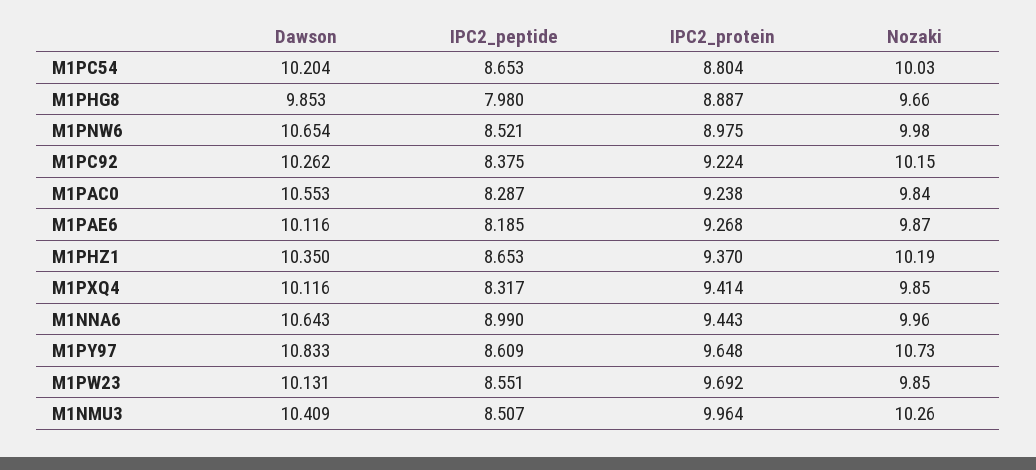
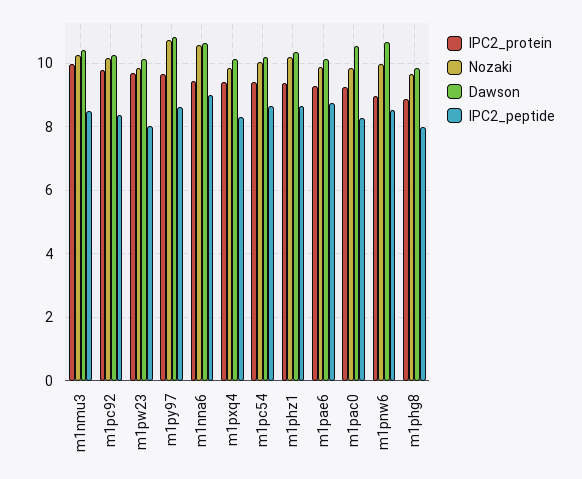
  {
    "Dawson": {
      "M1PC54": 10.204,
      "M1PHG8": 9.853,
      "M1PNW6": 10.654,
      "M1PC92": 10.262,
      "M1PAC0": 10.553,
      "M1PAE6": 10.116,
      "M1PHZ1": 10.35,
      "M1PXQ4": 10.116,
      "M1NNA6": 10.643,
      "M1PY97": 10.833,
      "M1PW23": 10.131,
      "M1NMU3": 10.409
    },
    "IPC2_peptide": {
      "M1PC54": 8.653,
      "M1PHG8": 7.98,
      "M1PNW6": 8.521,
      "M1PC92": 8.375,
      "M1PAC0": 8.287,
-     "M1PAE6": 8.185,
+     "M1PAE6": 8.8,
      "M1PHZ1": 8.653,
      "M1PXQ4": 8.317,
      "M1NNA6": 8.99,
      "M1PY97": 8.609,
-     "M1PW23": 8.551,
+     "M1PW23": 8,
      "M1NMU3": 8.507
    },
    "IPC2_protein": {
-     "M1PC54": 8.804,
+     "M1PC54": 9.4,
      "M1PHG8": 8.887,
      "M1PNW6": 8.975,
-     "M1PC92": 9.224,
+     "M1PC92": 9.8,
      "M1PAC0": 9.238,
      "M1PAE6": 9.268,
      "M1PHZ1": 9.37,
      "M1PXQ4": 9.414,
      "M1NNA6": 9.443,
      "M1PY97": 9.648,
      "M1PW23": 9.692,
      "M1NMU3": 9.964
    },
    "Nozaki": {
      "M1PC54": 10.03,
      "M1PHG8": 9.66,
      "M1PNW6": 9.98,
      "M1PC92": 10.15,
      "M1PAC0": 9.84,
      "M1PAE6": 9.87,
      "M1PHZ1": 10.19,
      "M1PXQ4": 9.85,
-     "M1NNA6": 9.96,
+     "M1NNA6": 10.6,
      "M1PY97": 10.73,
      "M1PW23": 9.85,
      "M1NMU3": 10.26
    }
  }

